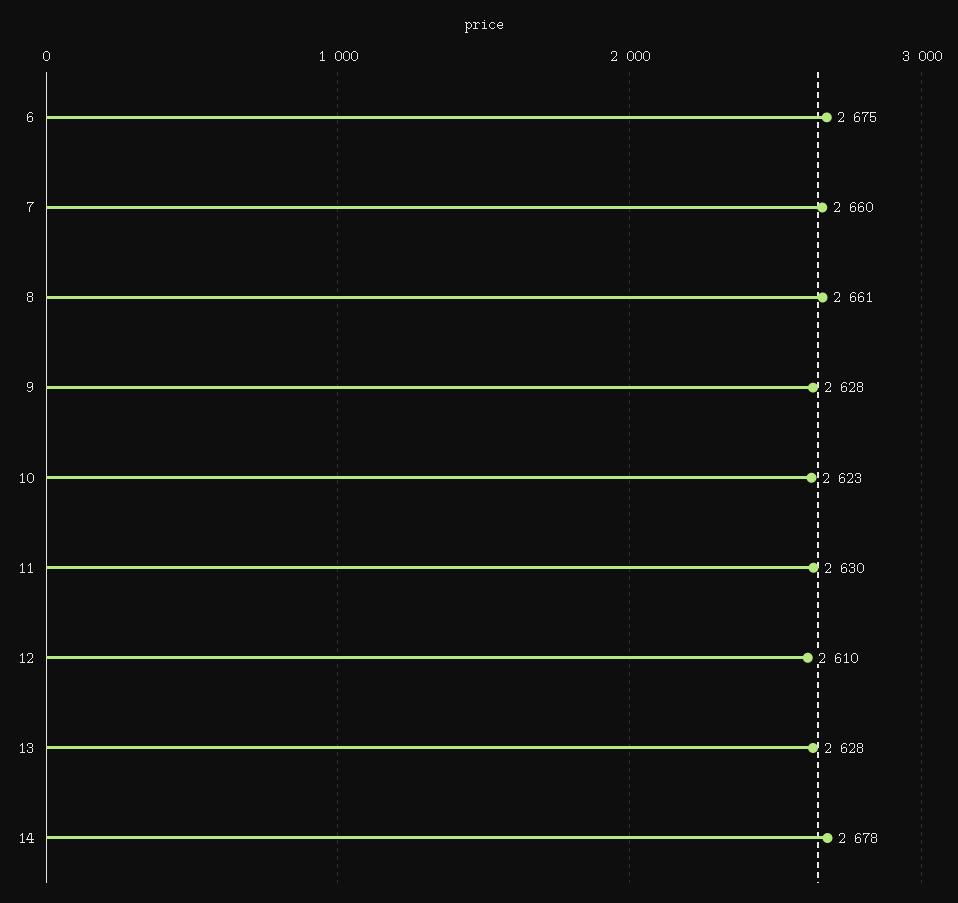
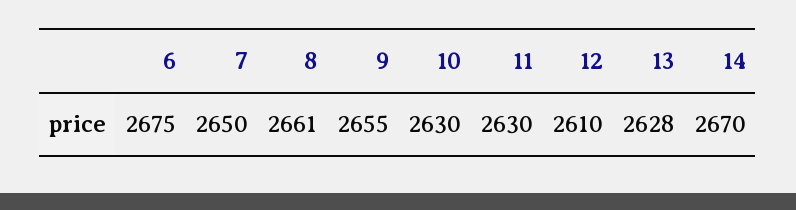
  {
    "6": 2675,
-   "7": 2660,
+   "7": 2650,
    "8": 2661,
-   "9": 2628,
+   "9": 2655,
-   "10": 2623,
+   "10": 2630,
    "11": 2630,
    "12": 2610,
    "13": 2628,
-   "14": 2678
+   "14": 2670
  }

